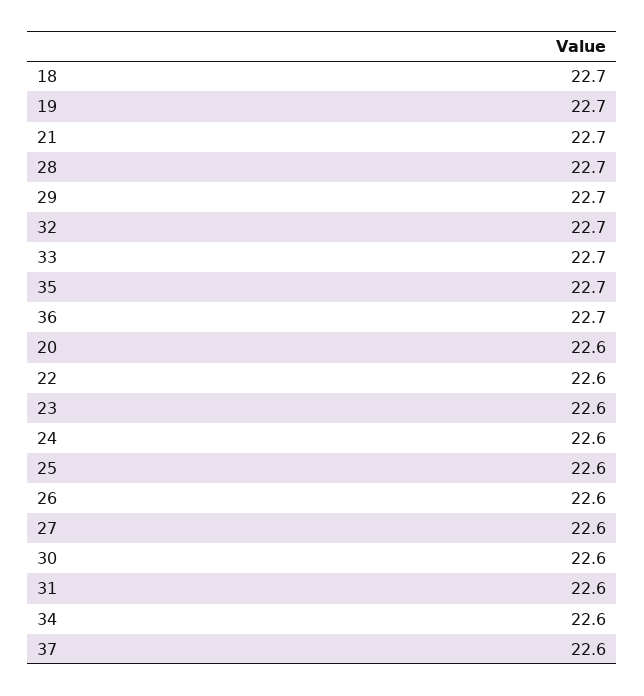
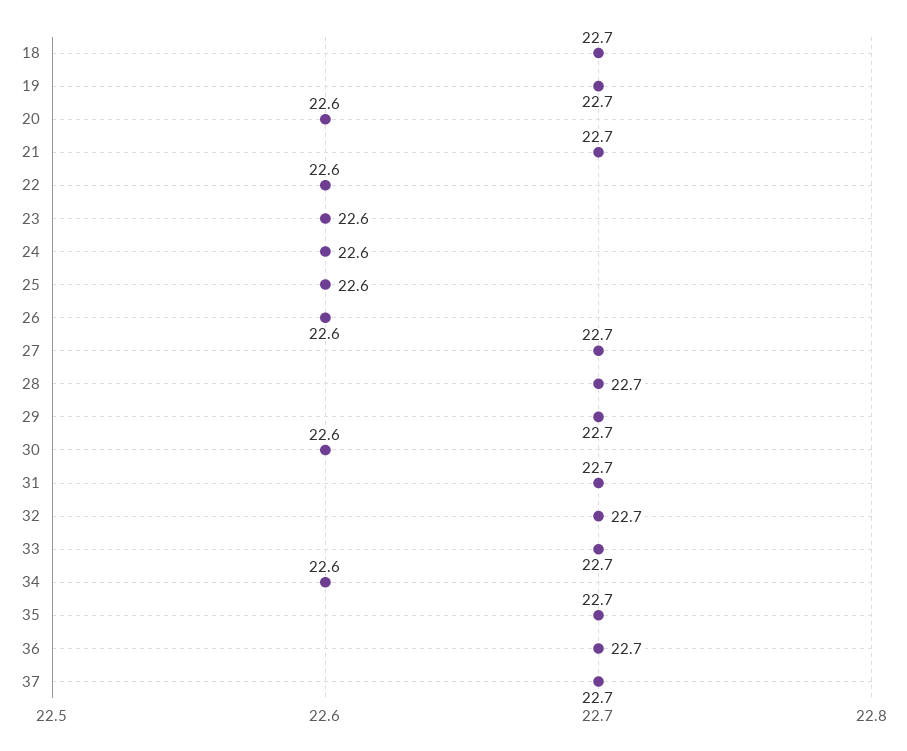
  {
    "18": 22.7,
    "19": 22.7,
    "21": 22.7,
    "28": 22.7,
    "29": 22.7,
    "32": 22.7,
    "33": 22.7,
    "35": 22.7,
    "36": 22.7,
    "20": 22.6,
    "22": 22.6,
    "23": 22.6,
    "24": 22.6,
    "25": 22.6,
    "26": 22.6,
-   "27": 22.6,
+   "27": 22.7,
    "30": 22.6,
-   "31": 22.6,
+   "31": 22.7,
    "34": 22.6,
-   "37": 22.6
+   "37": 22.7
  }

